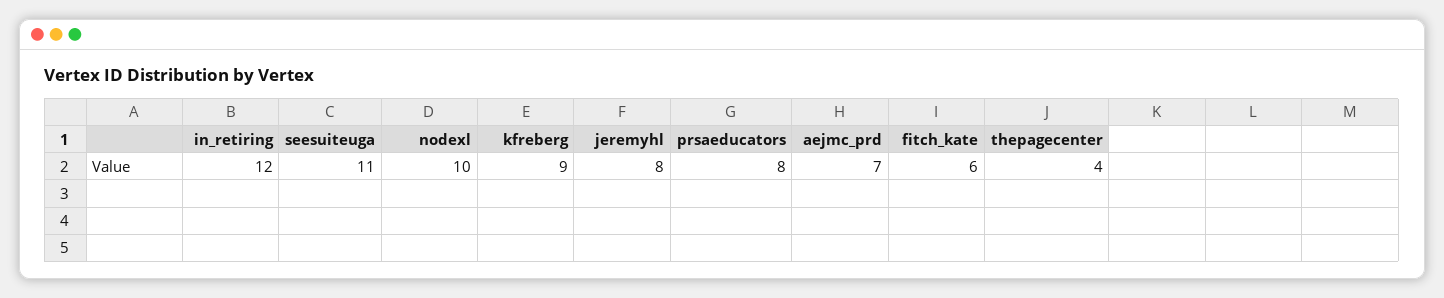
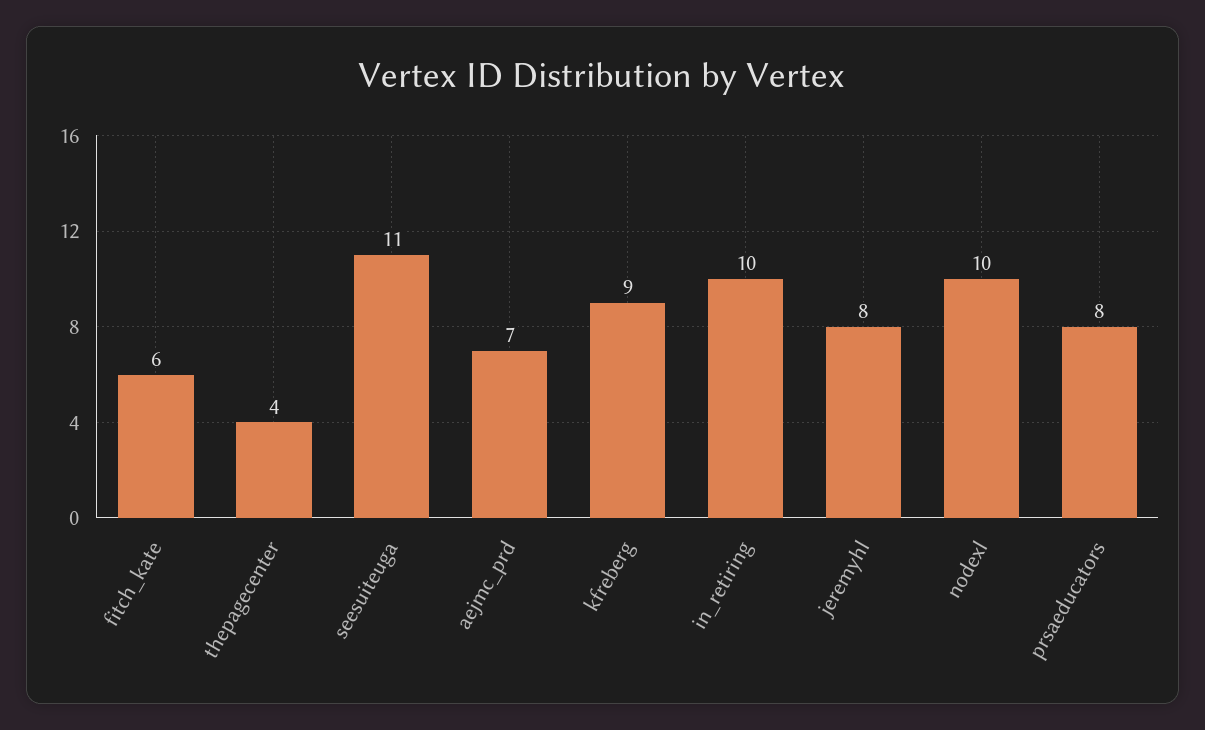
  {
-   "in_retiring": 12,
+   "in_retiring": 10,
    "seesuiteuga": 11,
    "nodexl": 10,
    "kfreberg": 9,
    "jeremyhl": 8,
    "prsaeducators": 8,
    "aejmc_prd": 7,
    "fitch_kate": 6,
    "thepagecenter": 4
  }

